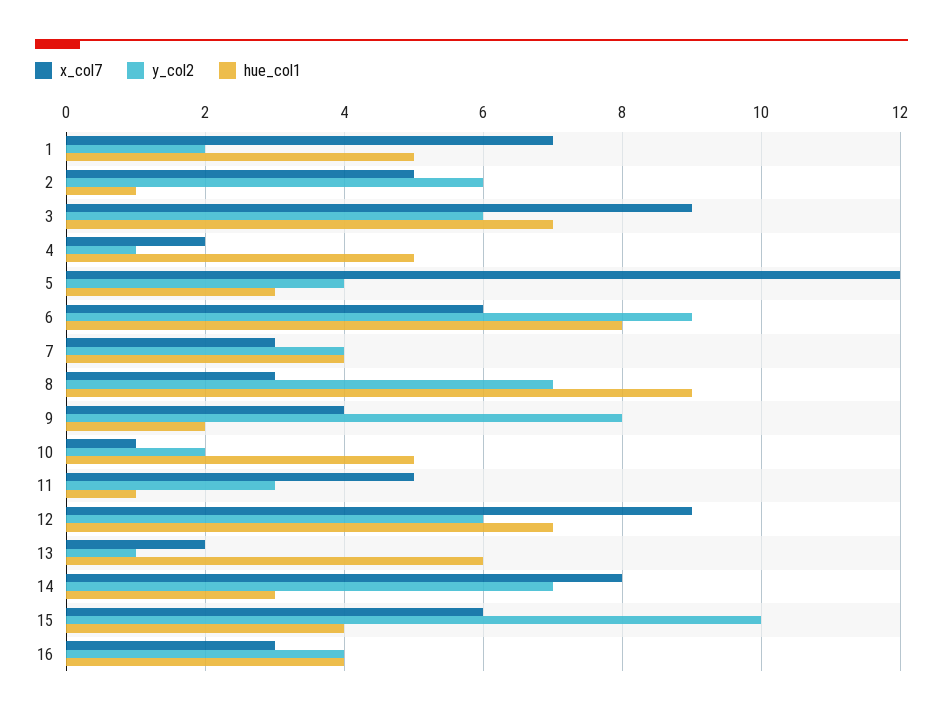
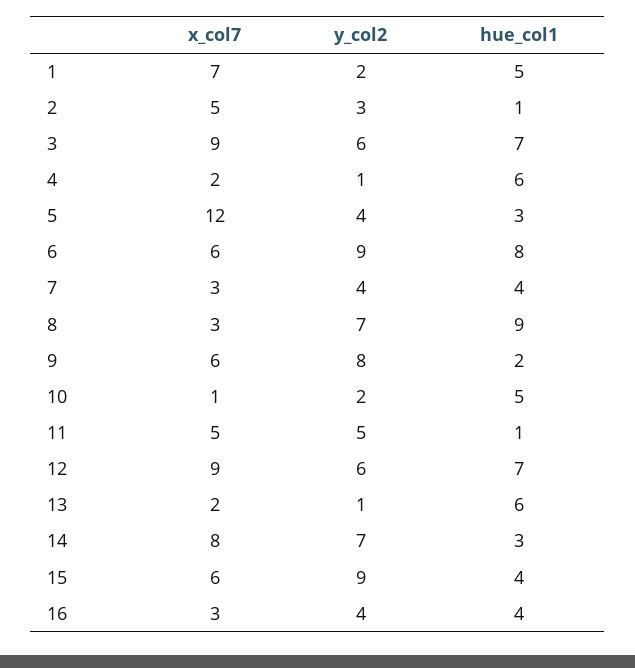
  {
    "x_col7": {
      "1": 7,
      "2": 5,
      "3": 9,
      "4": 2,
      "5": 12,
      "6": 6,
      "7": 3,
      "8": 3,
-     "9": 4,
+     "9": 6,
      "10": 1,
      "11": 5,
      "12": 9,
      "13": 2,
      "14": 8,
      "15": 6,
      "16": 3
    },
    "y_col2": {
      "1": 2,
-     "2": 6,
+     "2": 3,
      "3": 6,
      "4": 1,
      "5": 4,
      "6": 9,
      "7": 4,
      "8": 7,
      "9": 8,
      "10": 2,
-     "11": 3,
+     "11": 5,
      "12": 6,
      "13": 1,
      "14": 7,
-     "15": 10,
+     "15": 9,
      "16": 4
    },
    "hue_col1": {
      "1": 5,
      "2": 1,
      "3": 7,
-     "4": 5,
+     "4": 6,
      "5": 3,
      "6": 8,
      "7": 4,
      "8": 9,
      "9": 2,
      "10": 5,
      "11": 1,
      "12": 7,
      "13": 6,
      "14": 3,
      "15": 4,
      "16": 4
    }
  }

